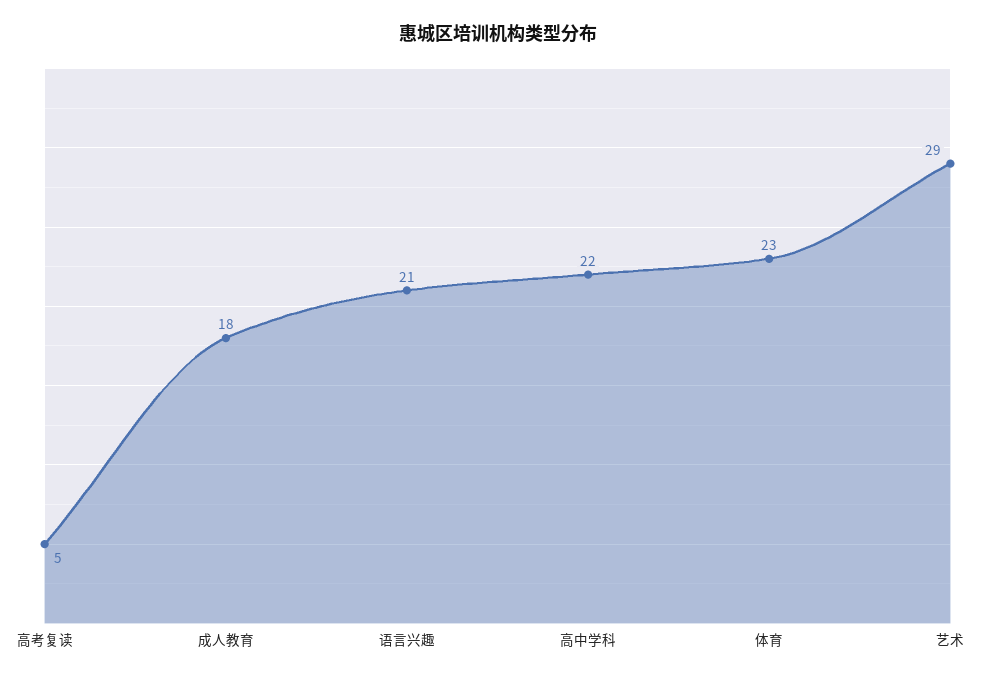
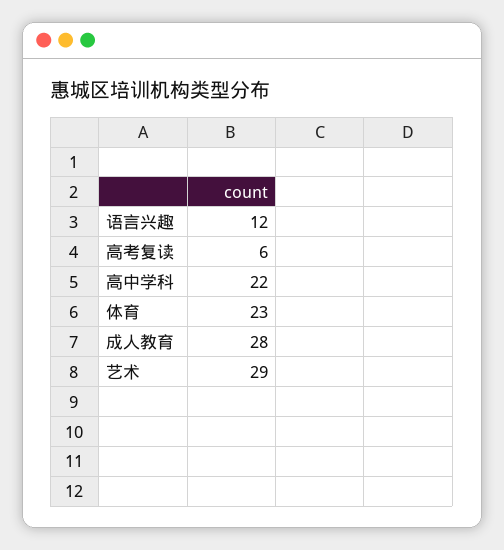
  {
-   "高考复读": 5,
+   "高考复读": 6,
-   "成人教育": 18,
+   "成人教育": 28,
-   "语言兴趣": 21,
+   "语言兴趣": 12,
    "高中学科": 22,
    "体育": 23,
    "艺术": 29
  }

